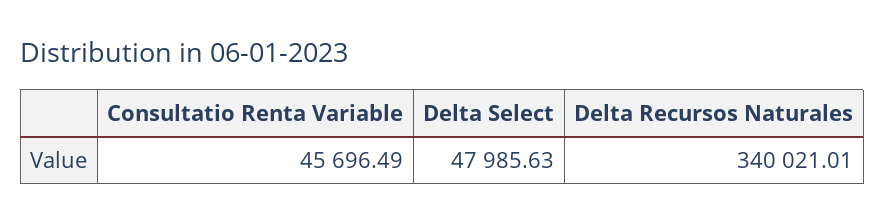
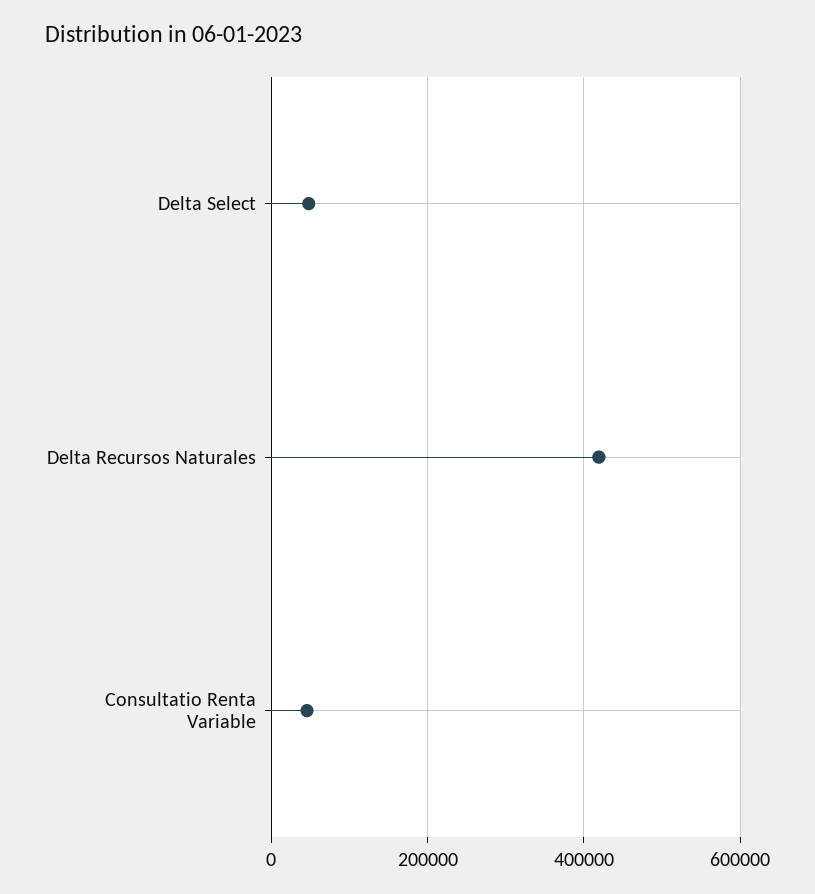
  {
    "Consultatio Renta Variable": 45696.49,
    "Delta Select": 47985.63,
-   "Delta Recursos Naturales": 340021.01
+   "Delta Recursos Naturales": 420000
  }

